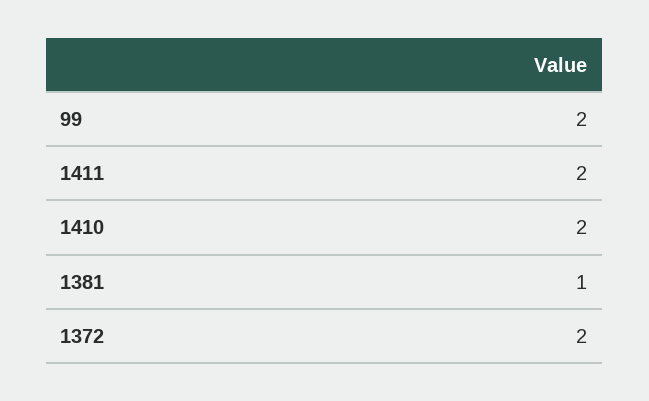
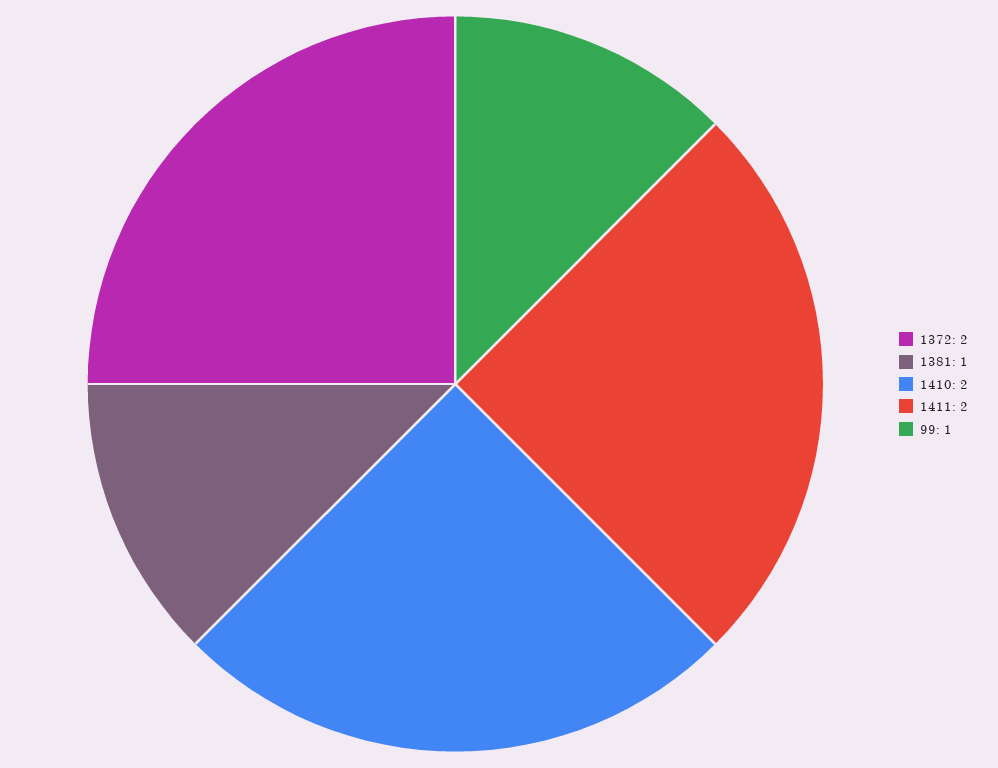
  {
-   "99": 2,
+   "99": 1,
    "1411": 2,
    "1410": 2,
    "1381": 1,
    "1372": 2
  }

